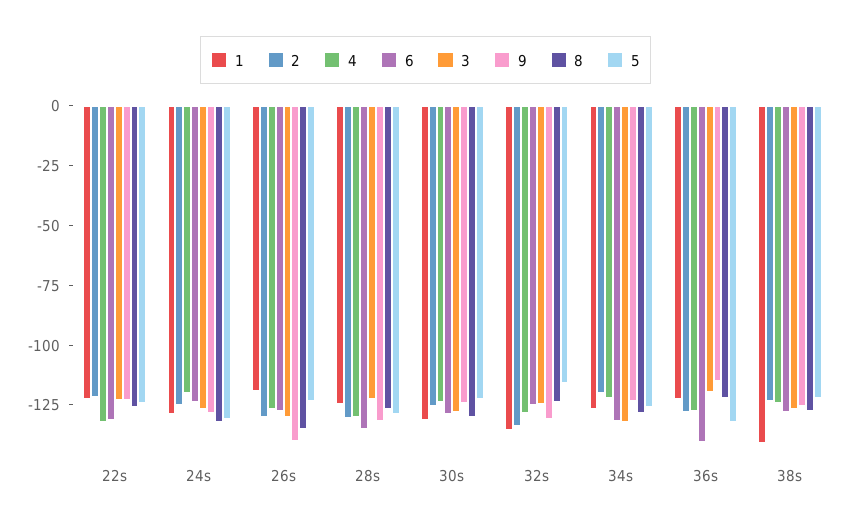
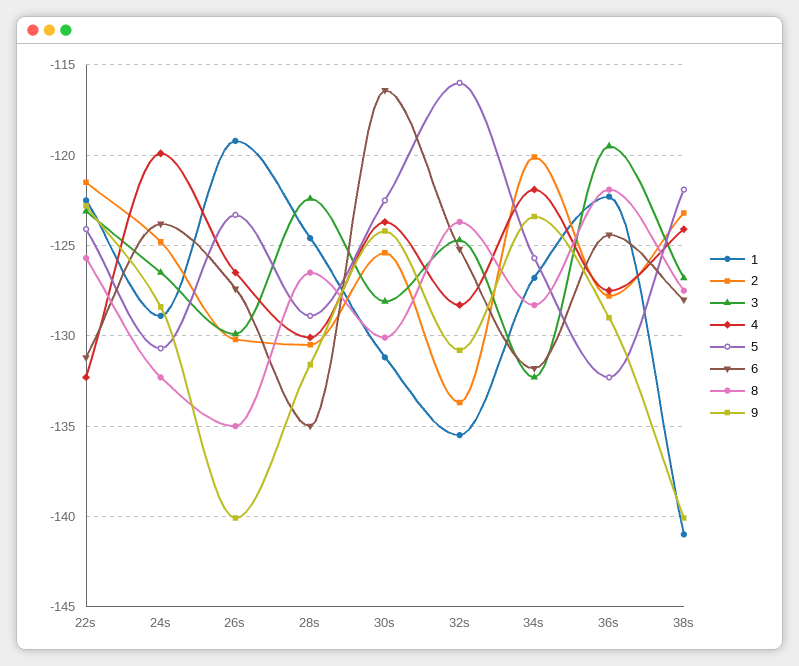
  {
    "1": {
      "22s": -122.5,
      "24s": -129,
      "26s": -119,
      "28s": -124.5,
      "30s": -131,
      "32s": -135.5,
      "34s": -127,
      "36s": -122.5,
      "38s": -141
    },
    "2": {
      "22s": -121.5,
      "24s": -125,
      "26s": -130,
      "28s": -130.5,
      "30s": -125.5,
      "32s": -133.5,
      "34s": -120,
      "36s": -128,
      "38s": -123
    },
    "4": {
      "22s": -132.5,
      "24s": -120,
      "26s": -126.5,
      "28s": -130,
      "30s": -123.5,
      "32s": -128.5,
      "34s": -122,
      "36s": -127.5,
      "38s": -124
    },
    "6": {
      "22s": -131,
      "24s": -124,
      "26s": -127.5,
      "28s": -135,
-     "30s": -130,
+     "30s": -116.5,
      "32s": -125,
      "34s": -132,
-     "36s": -140,
+     "36s": -124.5,
      "38s": -128
    },
    "3": {
      "22s": -123,
      "24s": -126.5,
      "26s": -130,
      "28s": -122.5,
      "30s": -128,
      "32s": -124.5,
      "34s": -132.5,
      "36s": -119.5,
      "38s": -127
    },
    "9": {
      "22s": -123,
      "24s": -128.5,
      "26s": -140,
      "28s": -131.5,
      "30s": -124,
      "32s": -131,
      "34s": -123.5,
-     "36s": -115,
+     "36s": -129,
-     "38s": -125
+     "38s": -140
    },
    "8": {
      "22s": -125.5,
      "24s": -132.5,
      "26s": -135,
      "28s": -126.5,
      "30s": -130,
      "32s": -123.5,
      "34s": -128.5,
      "36s": -122,
      "38s": -127.5
    },
    "5": {
      "22s": -124,
      "24s": -130.5,
      "26s": -123.5,
      "28s": -129,
      "30s": -122.5,
      "32s": -116,
      "34s": -125.5,
      "36s": -132.5,
      "38s": -122
    }
  }

